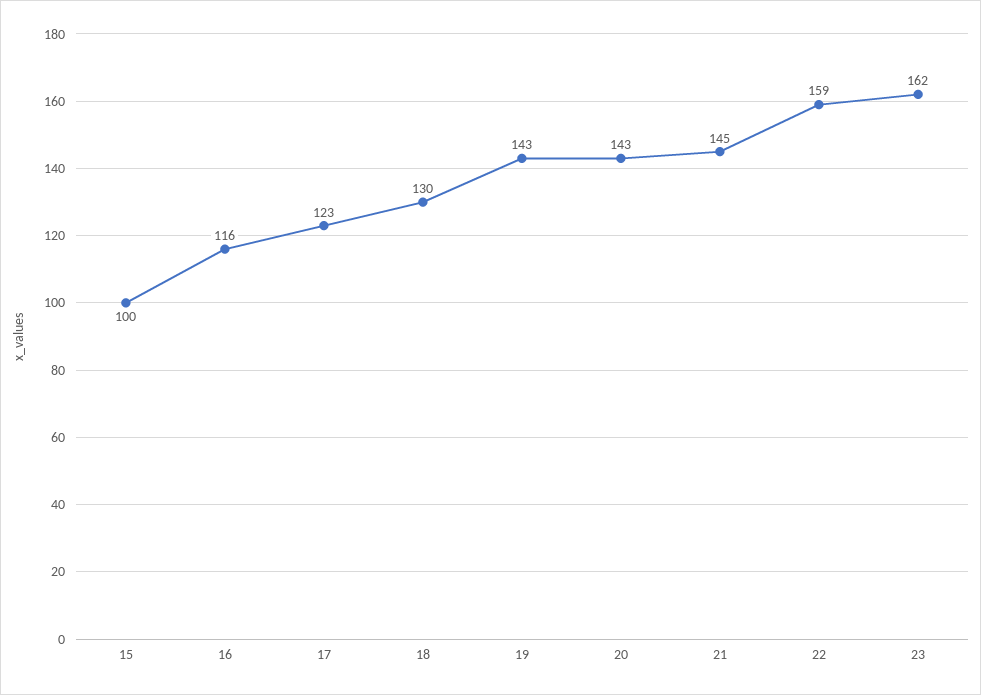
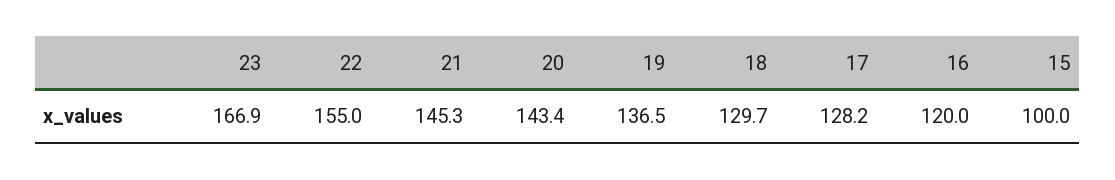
  {
    "15": 100,
-   "16": 116,
+   "16": 120,
-   "17": 123,
+   "17": 128.2,
    "18": 129.7,
-   "19": 143,
+   "19": 136.5,
    "20": 143.4,
    "21": 145.3,
-   "22": 159,
+   "22": 155,
-   "23": 162
+   "23": 166.9
  }

